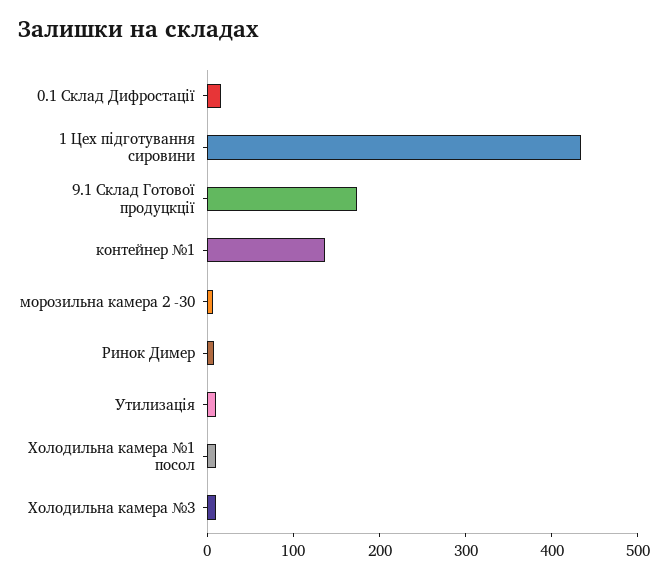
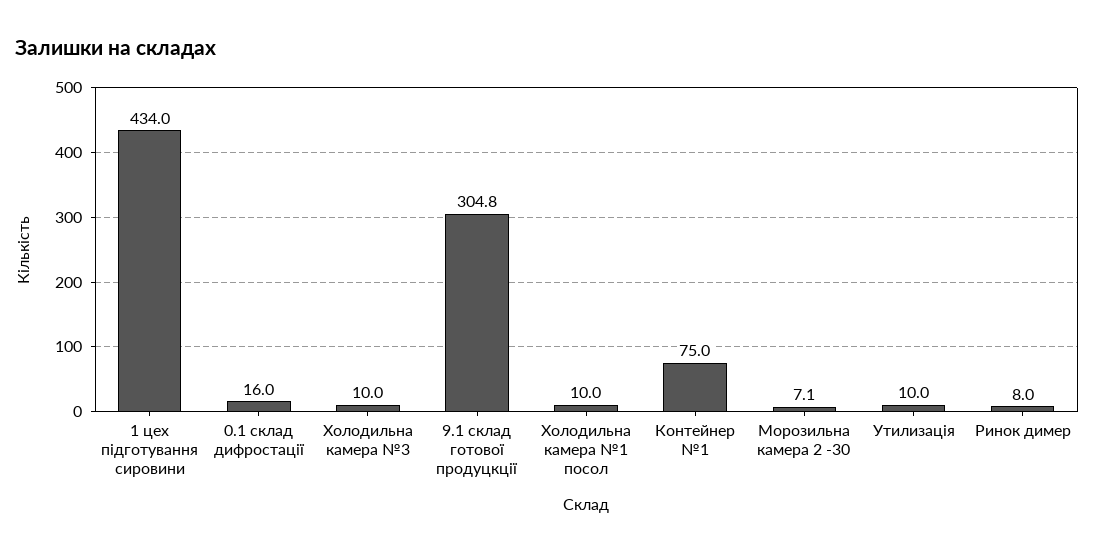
  {
    "0.1 Склад Дифростації": 16,
    "1 Цех підготування сировини": 434,
-   "9.1 Склад Готової продуцкції": 180,
+   "9.1 Склад Готової продуцкції": 304.8,
-   "контейнер №1": 140,
+   "контейнер №1": 75,
    "морозильна камера 2 -30": 7.1,
    "Ринок Димер": 8,
    "Утилизація": 10,
    "Холодильна камера №1 посол": 10,
    "Холодильна камера №3": 10
  }

